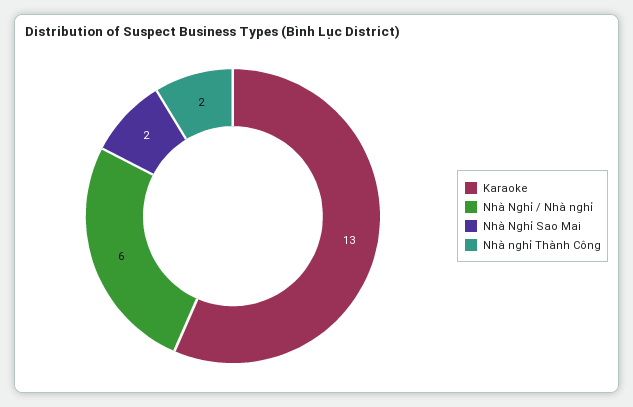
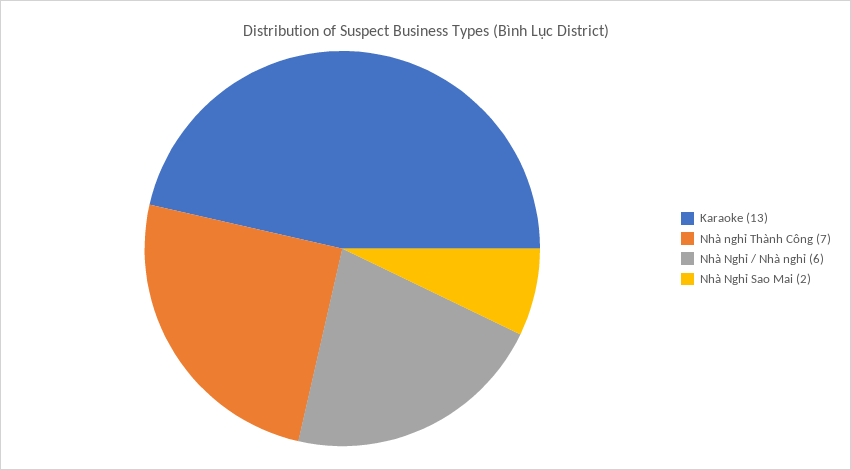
  {
    "Karaoke": 13,
    "Nhà Nghỉ / Nhà nghỉ": 6,
    "Nhà Nghỉ Sao Mai": 2,
-   "Nhà nghỉ Thành Công": 2
+   "Nhà nghỉ Thành Công": 7
  }

